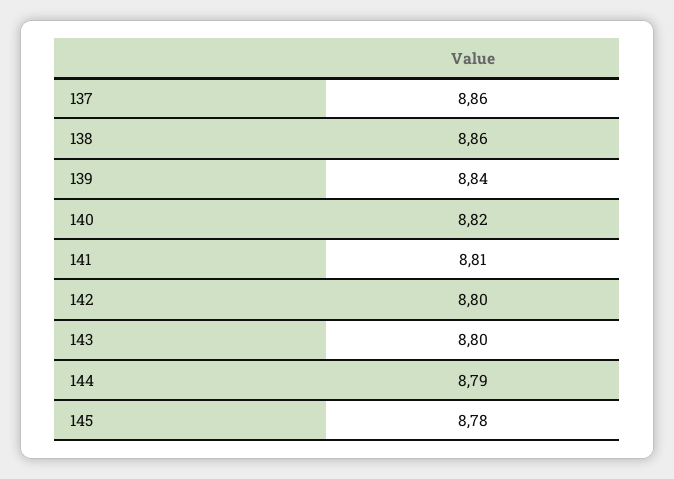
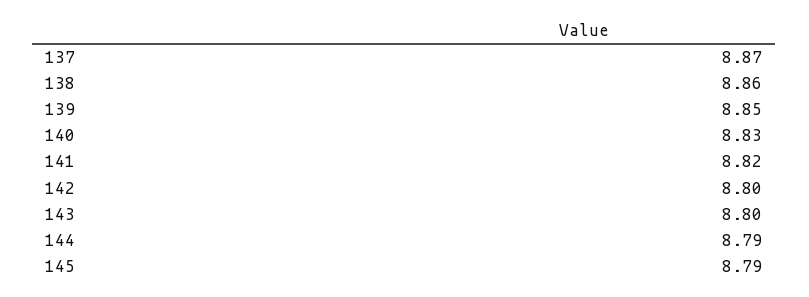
  {
-   "137": 8.86,
+   "137": 8.87,
    "138": 8.86,
-   "139": 8.84,
+   "139": 8.85,
-   "140": 8.82,
+   "140": 8.83,
-   "141": 8.81,
+   "141": 8.82,
    "142": 8.8,
    "143": 8.8,
    "144": 8.79,
-   "145": 8.78
+   "145": 8.79
  }

